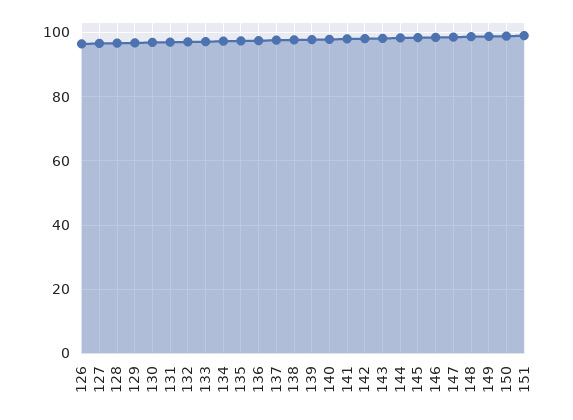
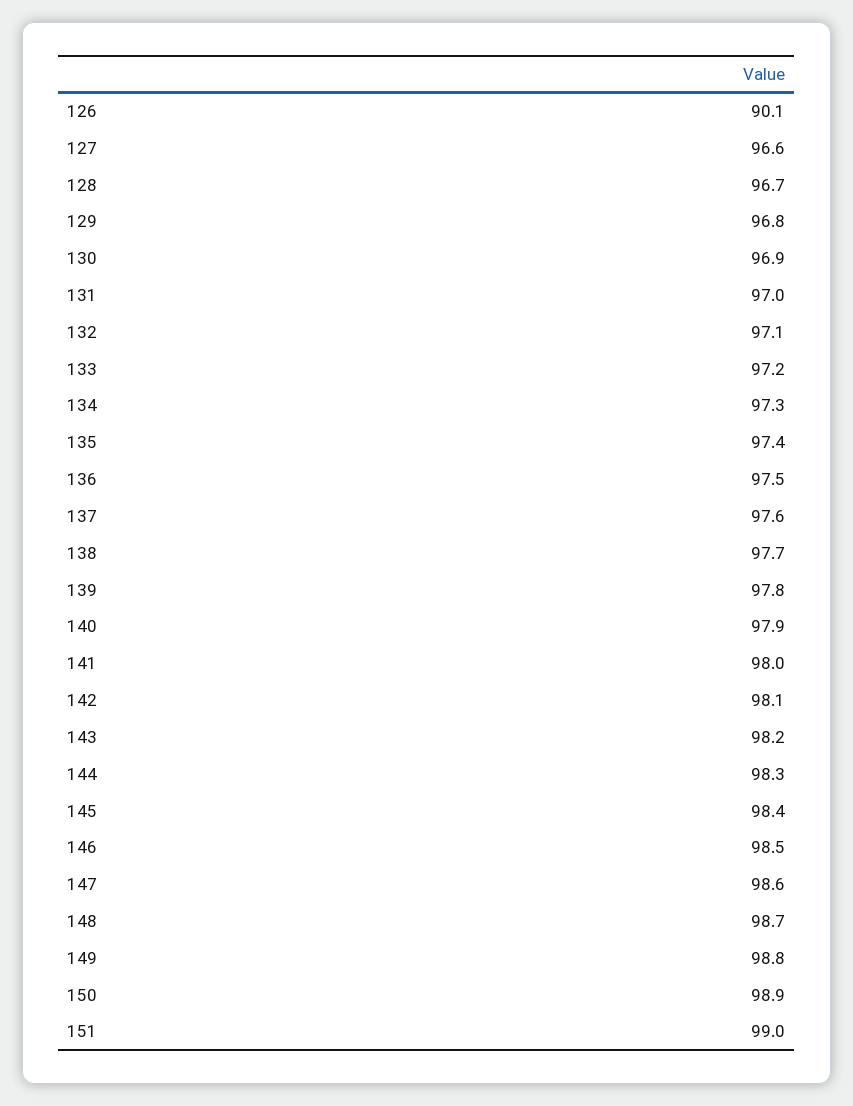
  {
-   "126": 96,
+   "126": 90.1,
    "127": 96.6,
    "128": 96.7,
    "129": 96.8,
    "130": 96.9,
    "131": 97,
    "132": 97.1,
    "133": 97.2,
    "134": 97.3,
    "135": 97.4,
    "136": 97.5,
    "137": 97.6,
    "138": 97.7,
    "139": 97.8,
    "140": 97.9,
    "141": 98,
    "142": 98.1,
    "143": 98.2,
    "144": 98.3,
    "145": 98.4,
    "146": 98.5,
    "147": 98.6,
    "148": 98.7,
    "149": 98.8,
    "150": 98.9,
    "151": 99
  }

